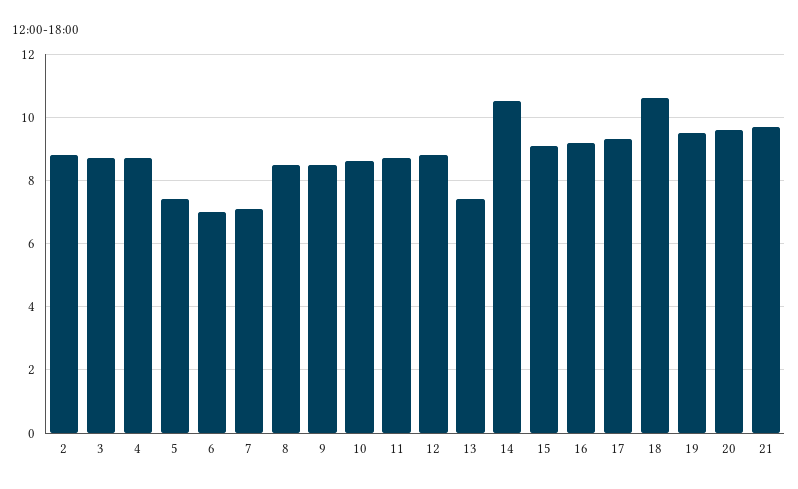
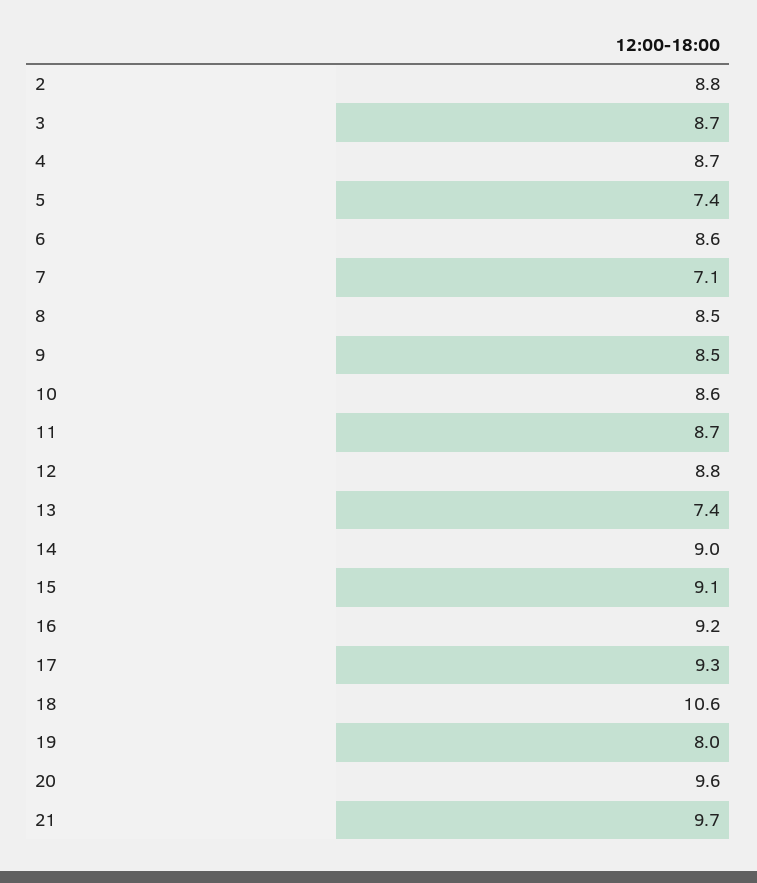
  {
    "2": 8.8,
    "3": 8.7,
    "4": 8.7,
    "5": 7.4,
-   "6": 7,
+   "6": 8.6,
    "7": 7.1,
    "8": 8.5,
    "9": 8.5,
    "10": 8.6,
    "11": 8.7,
    "12": 8.8,
    "13": 7.4,
-   "14": 10.5,
+   "14": 9,
    "15": 9.1,
    "16": 9.2,
    "17": 9.3,
    "18": 10.6,
-   "19": 9.5,
+   "19": 8,
    "20": 9.6,
    "21": 9.7
  }

